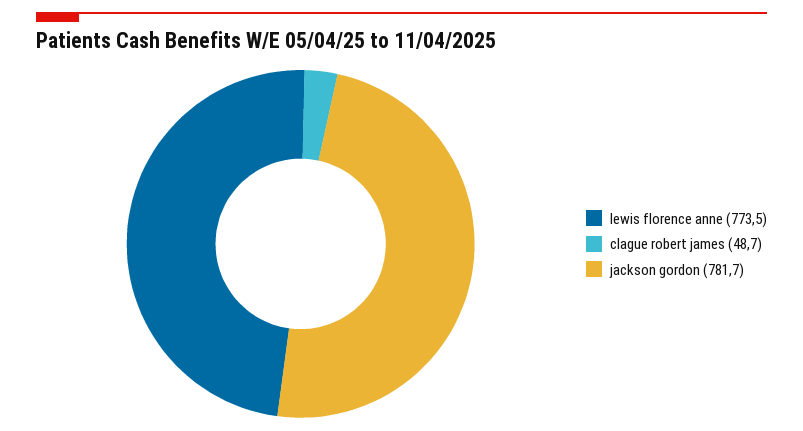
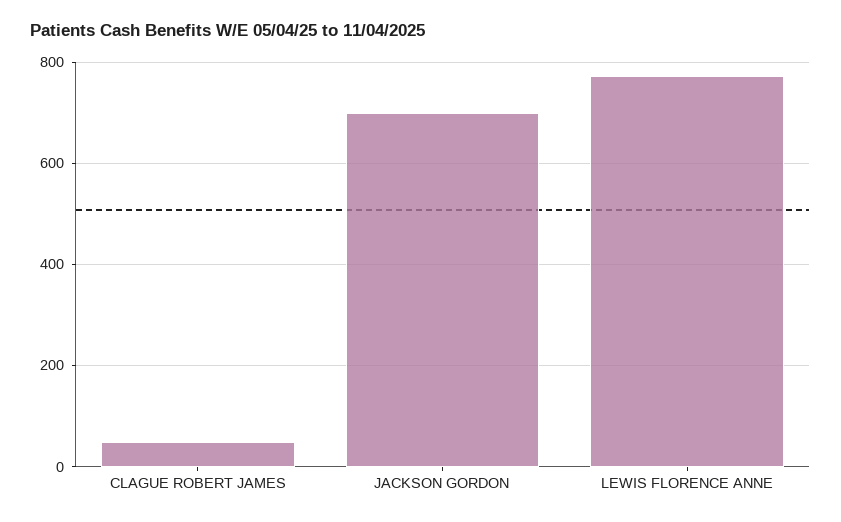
  {
    "lewis florence anne": 773.5,
    "clague robert james": 48.7,
-   "jackson gordon": 781.7
+   "jackson gordon": 700
  }

